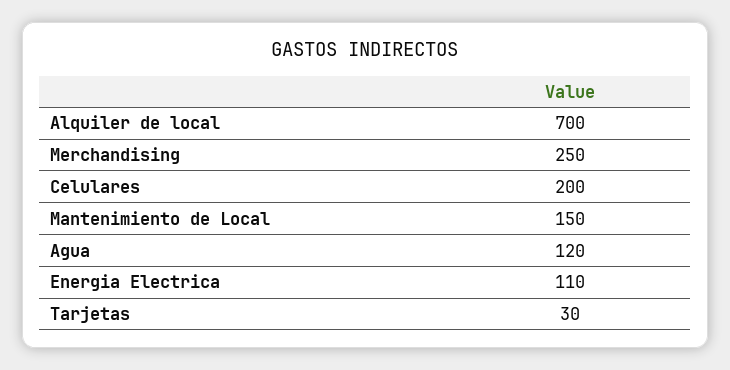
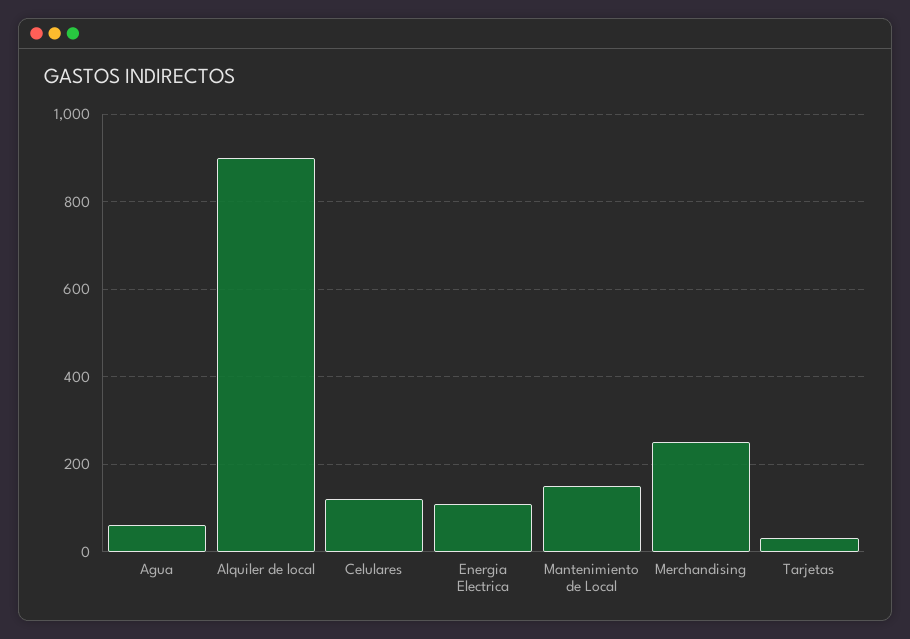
  {
-   "Alquiler de local": 700,
+   "Alquiler de local": 900,
    "Merchandising": 250,
-   "Celulares": 200,
+   "Celulares": 120,
    "Mantenimiento de Local": 150,
-   "Agua": 120,
+   "Agua": 60,
    "Energia Electrica": 110,
    "Tarjetas": 30
  }

